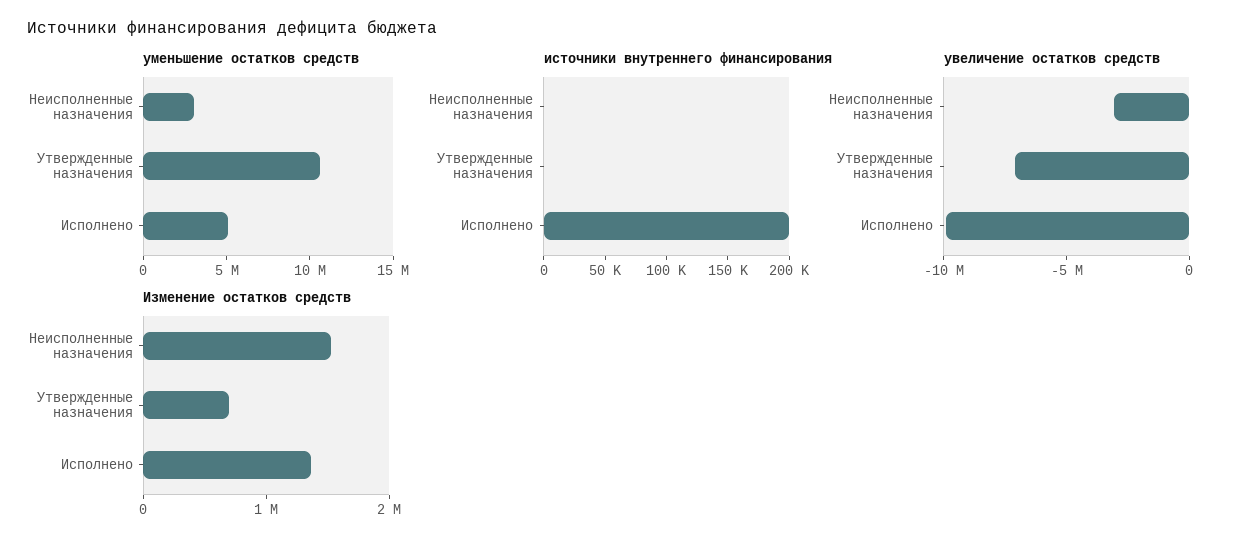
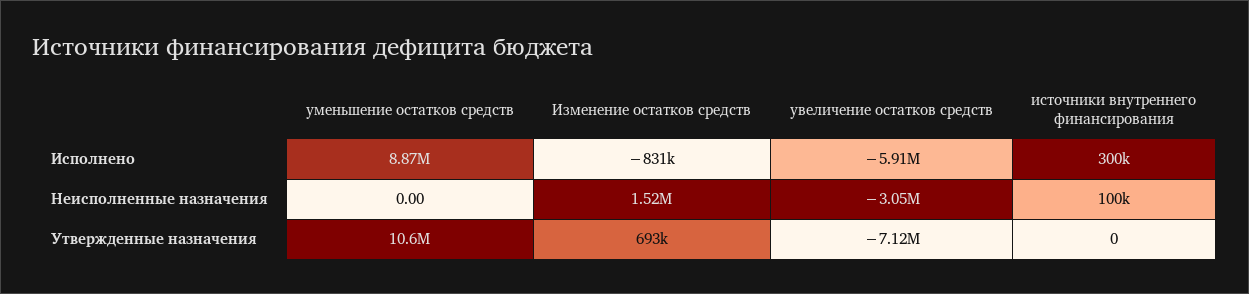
  {
    "уменьшение остатков средств": {
-     "Неисполненные назначения": 3000000,
+     "Неисполненные назначения": 0,
      "Утвержденные назначения": 10600000,
-     "Исполнено": 5000000
+     "Исполнено": 8870000
    },
    "источники внутреннего финансирования": {
-     "Неисполненные назначения": 0,
+     "Неисполненные назначения": 100000,
      "Утвержденные назначения": 0,
-     "Исполнено": 200000
+     "Исполнено": 300000
    },
    "увеличение остатков средств": {
      "Неисполненные назначения": -3050000,
      "Утвержденные назначения": -7120000,
-     "Исполнено": -10000000
+     "Исполнено": -5910000
    },
    "Изменение остатков средств": {
      "Неисполненные назначения": 1520000,
      "Утвержденные назначения": 693000,
-     "Исполнено": 1400000
+     "Исполнено": -831000
    }
  }

